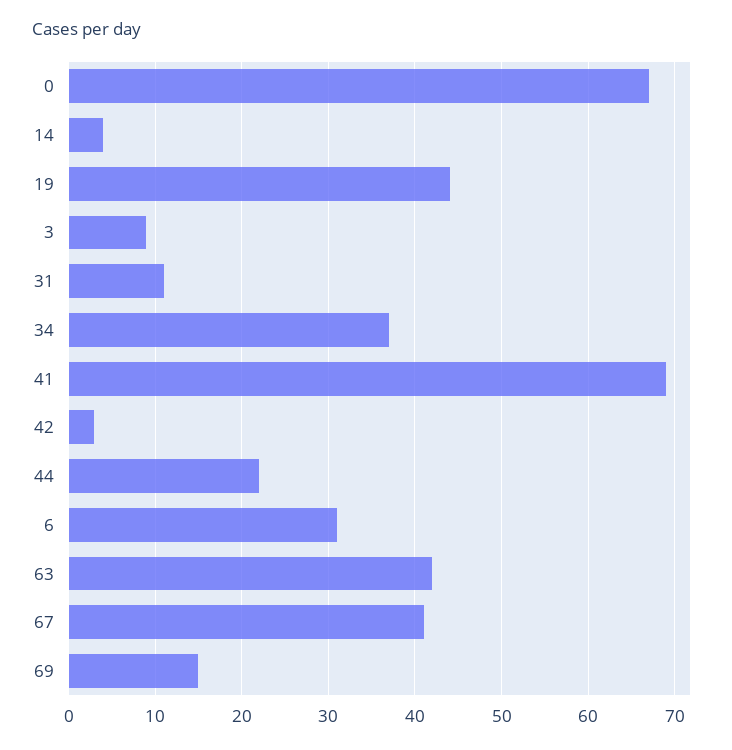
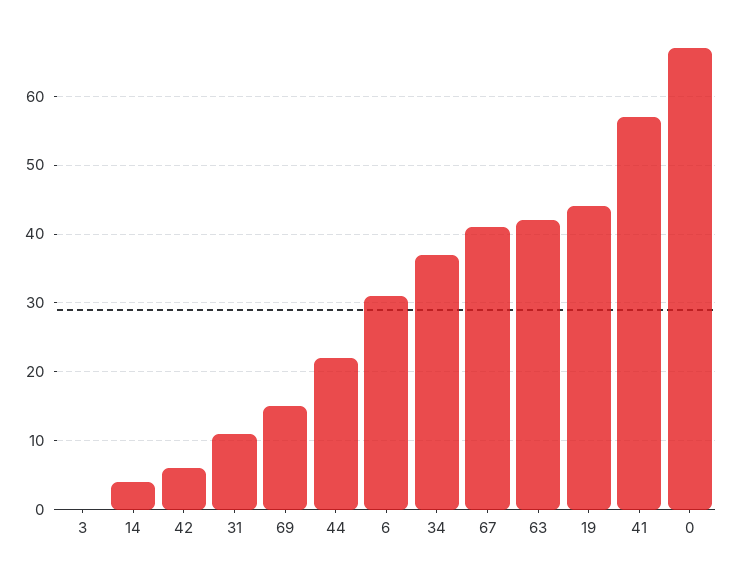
  {
    "0": 67,
    "14": 4,
    "19": 44,
-   "3": 9,
+   "3": 0,
    "31": 11,
    "34": 37,
-   "41": 69,
+   "41": 57,
-   "42": 3,
+   "42": 6,
    "44": 22,
    "6": 31,
    "63": 42,
    "67": 41,
    "69": 15
  }

